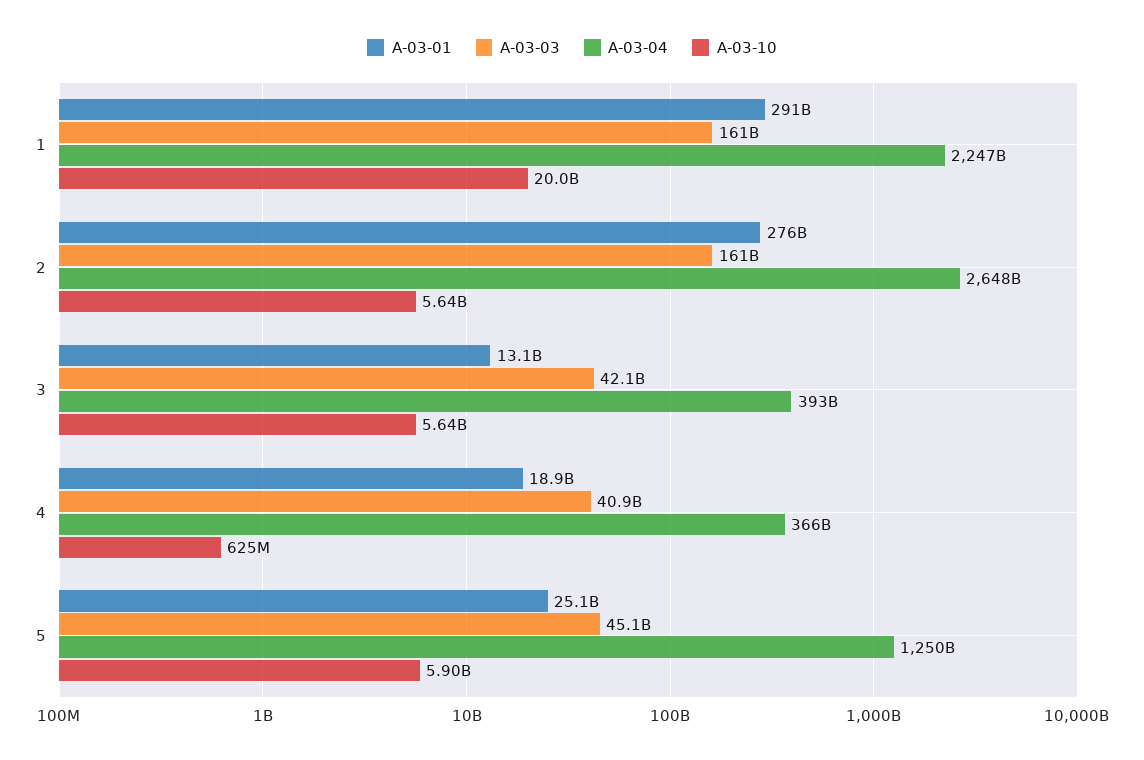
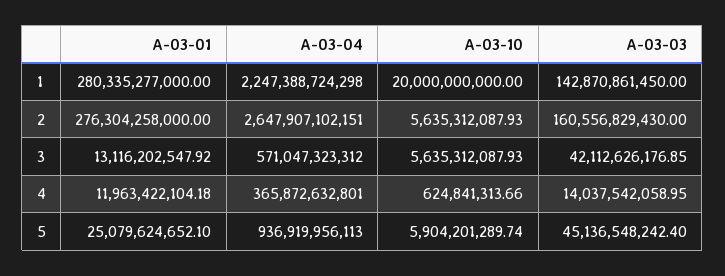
  {
    "A-03-01": {
-     "1": 291000000000,
+     "1": 280335277000,
      "2": 276304258000,
      "3": 13116202547.92,
-     "4": 18900000000,
+     "4": 11963422104.18,
      "5": 25079624652.1
    },
    "A-03-03": {
-     "1": 161000000000,
+     "1": 142870861450,
      "2": 160556829430,
      "3": 42112626176.85,
-     "4": 40900000000,
+     "4": 14037542058.95,
      "5": 45136548242.4
    },
    "A-03-04": {
      "1": 2247388724298,
      "2": 2647907102151,
-     "3": 393000000000,
+     "3": 571047323312,
      "4": 365872632801,
-     "5": 1250000000000
+     "5": 936919956113
    },
    "A-03-10": {
      "1": 20000000000,
      "2": 5635312087.93,
      "3": 5635312087.93,
      "4": 624841313.66,
      "5": 5904201289.74
    }
  }

